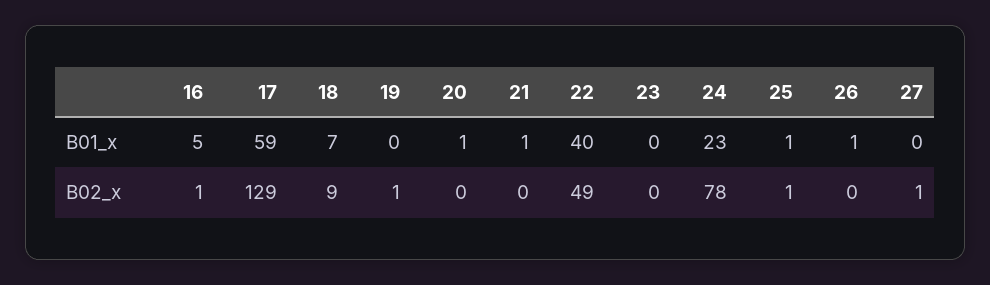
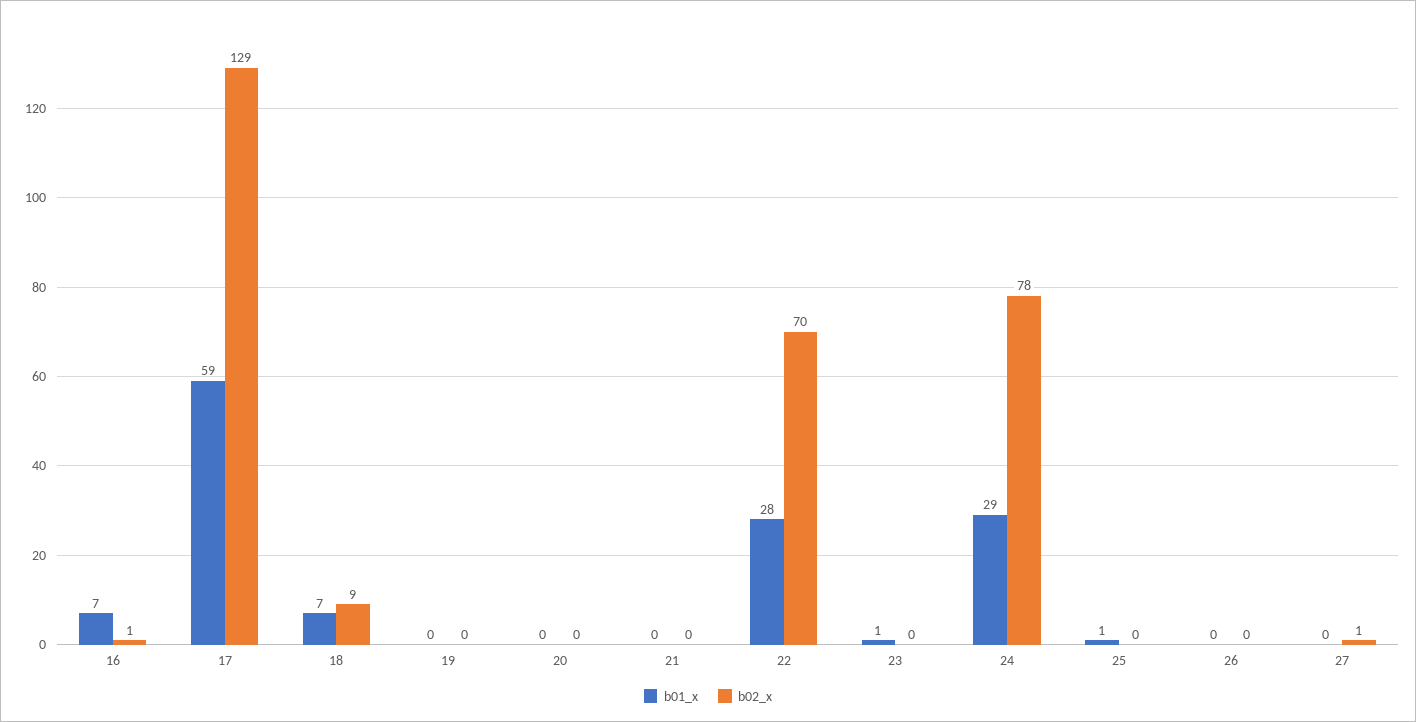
  {
    "B01_x": {
-     "16": 5,
+     "16": 7,
      "17": 59,
      "18": 7,
      "19": 0,
-     "20": 1,
+     "20": 0,
-     "21": 1,
+     "21": 0,
-     "22": 40,
+     "22": 28,
-     "23": 0,
+     "23": 1,
-     "24": 23,
+     "24": 29,
      "25": 1,
-     "26": 1,
+     "26": 0,
      "27": 0
    },
    "B02_x": {
      "16": 1,
      "17": 129,
      "18": 9,
-     "19": 1,
+     "19": 0,
      "20": 0,
      "21": 0,
-     "22": 49,
+     "22": 70,
      "23": 0,
      "24": 78,
-     "25": 1,
+     "25": 0,
      "26": 0,
      "27": 1
    }
  }

